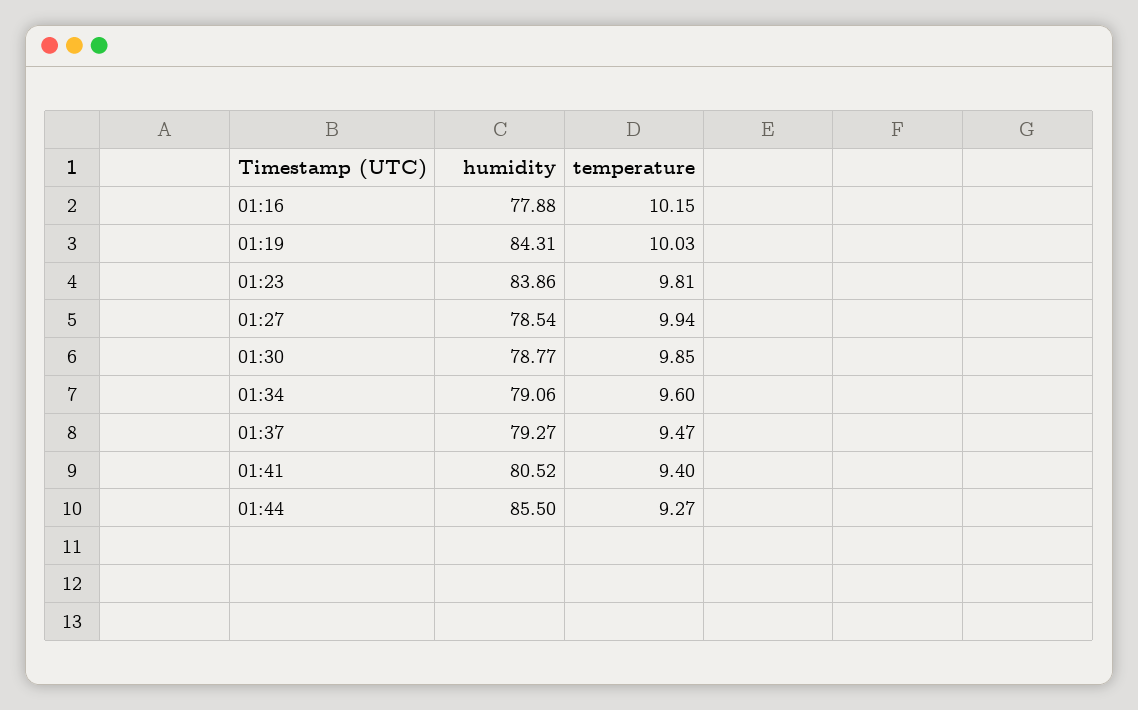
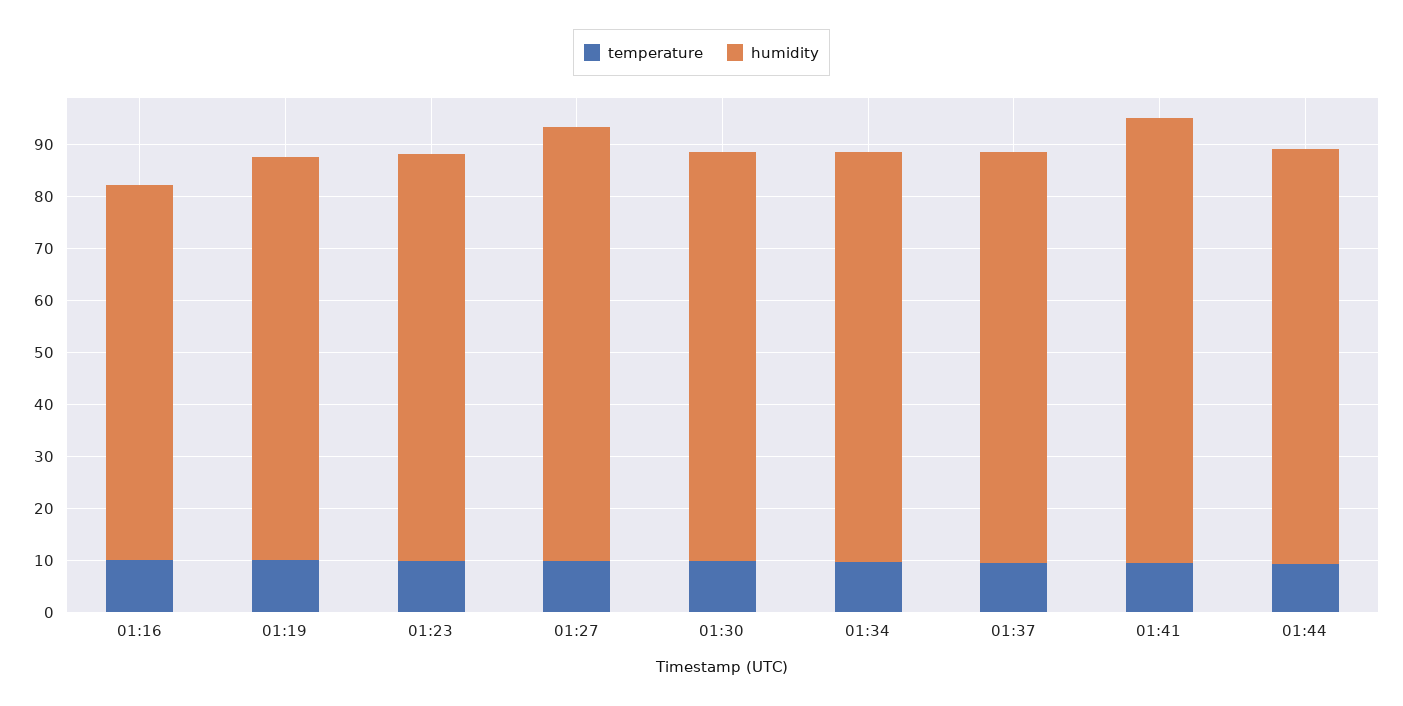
  {
    "humidity": {
-     "01:16": 77.88,
+     "01:16": 72,
-     "01:19": 84.31,
+     "01:19": 78,
-     "01:23": 83.86,
+     "01:23": 78,
-     "01:27": 78.54,
+     "01:27": 84,
      "01:30": 78.77,
      "01:34": 79.06,
      "01:37": 79.27,
-     "01:41": 80.52,
+     "01:41": 86,
-     "01:44": 85.5
+     "01:44": 80
    },
    "temperature": {
      "01:16": 10.15,
      "01:19": 10.03,
      "01:23": 9.81,
      "01:27": 9.94,
      "01:30": 9.85,
      "01:34": 9.6,
      "01:37": 9.47,
      "01:41": 9.4,
      "01:44": 9.27
    }
  }

